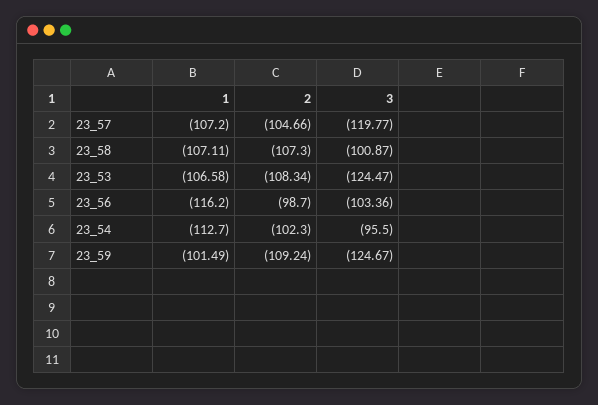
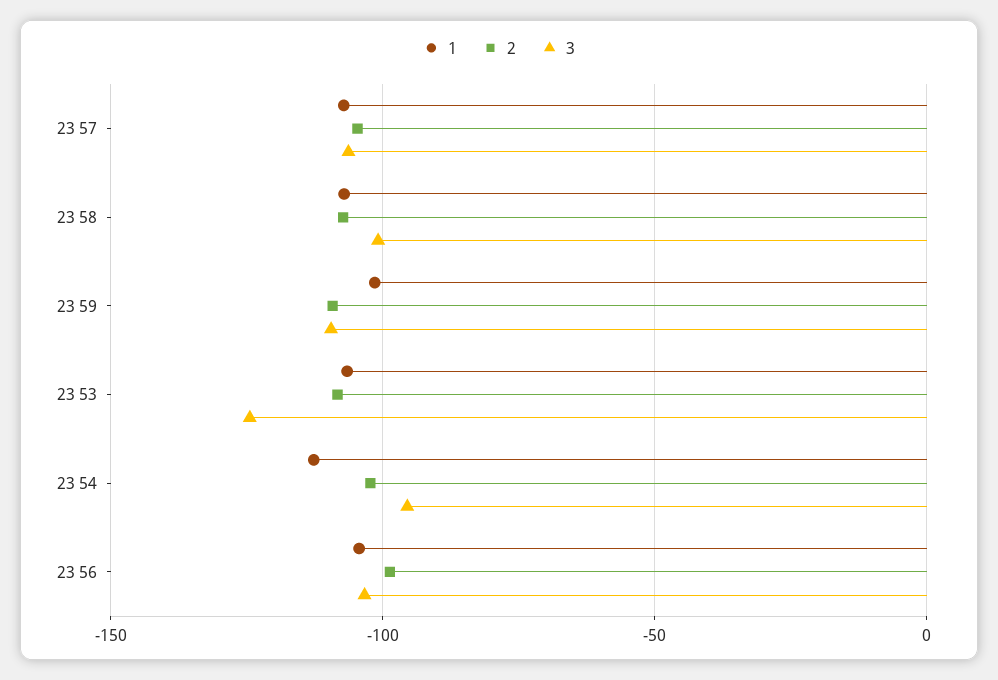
  {
    "1": {
      "23_57": -107.2,
      "23_58": -107.11,
      "23_53": -106.58,
-     "23_56": -116.2,
+     "23_56": -105,
      "23_54": -112.7,
      "23_59": -101.49
    },
    "2": {
      "23_57": -104.66,
      "23_58": -107.3,
      "23_53": -108.34,
      "23_56": -98.7,
      "23_54": -102.3,
      "23_59": -109.24
    },
    "3": {
-     "23_57": -119.77,
+     "23_57": -105,
      "23_58": -100.87,
      "23_53": -124.47,
      "23_56": -103.36,
      "23_54": -95.5,
-     "23_59": -124.67
+     "23_59": -110
    }
  }

